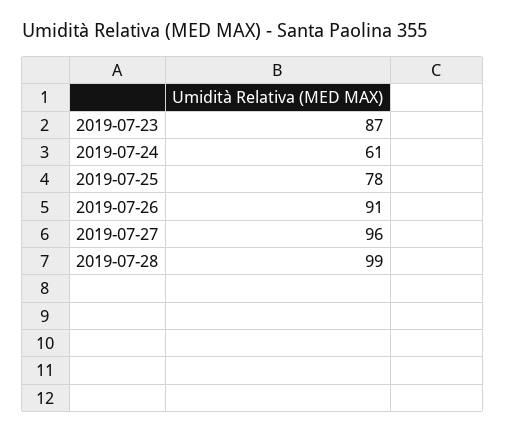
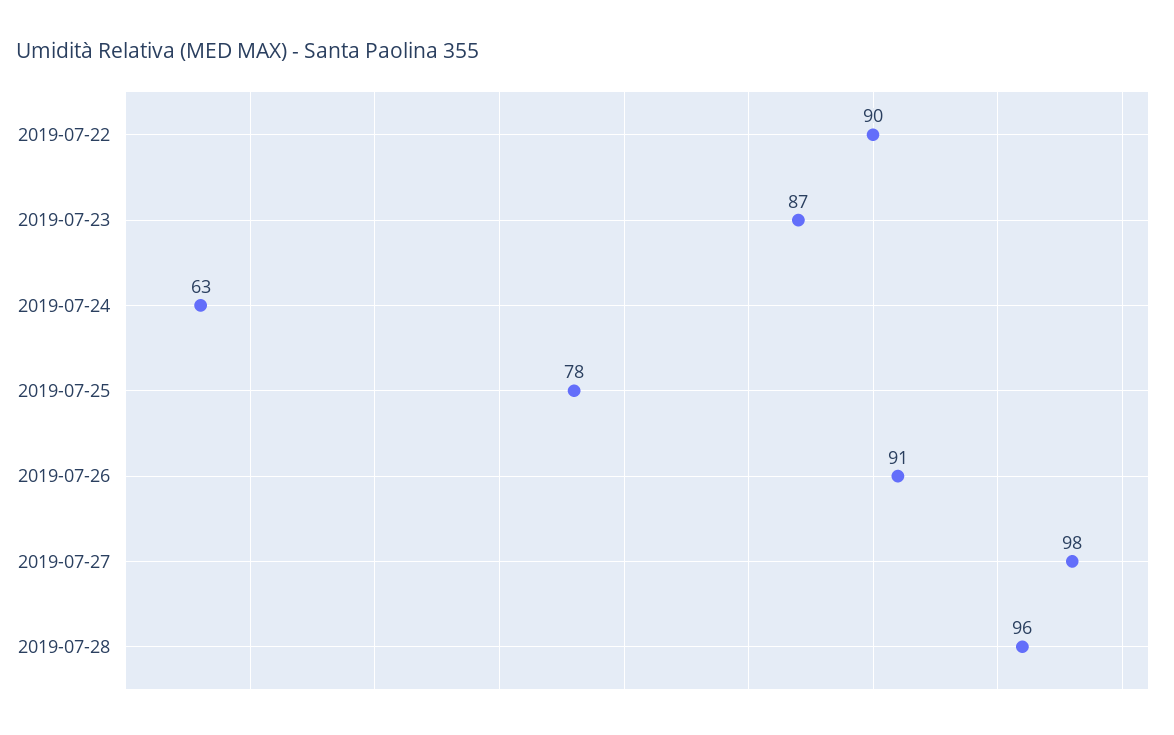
  {
    "2019-07-23": 87,
-   "2019-07-24": 61,
+   "2019-07-24": 63,
    "2019-07-25": 78,
    "2019-07-26": 91,
-   "2019-07-27": 96,
+   "2019-07-27": 98,
-   "2019-07-28": 99
+   "2019-07-28": 96,
+   "2019-07-22": 90
  }

